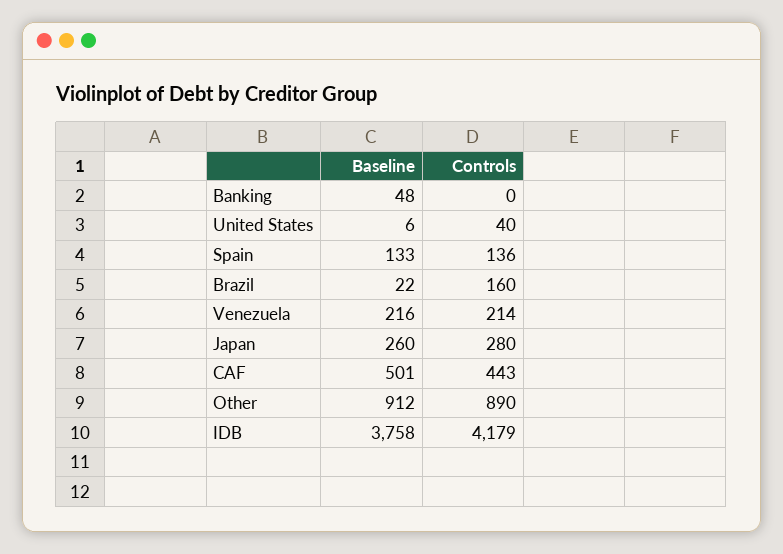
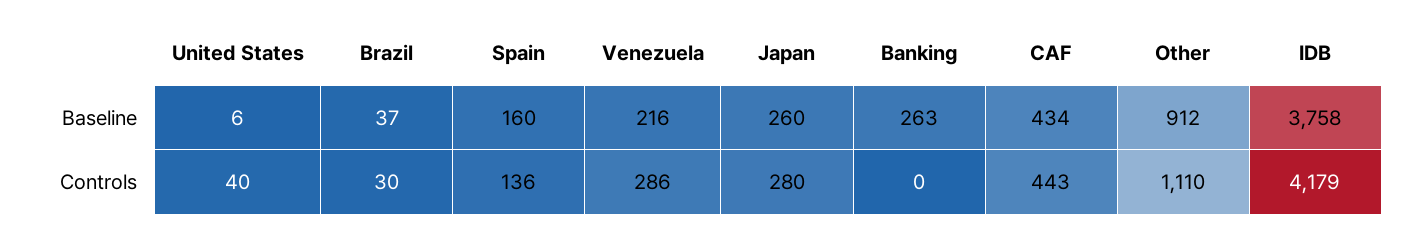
  {
    "Baseline": {
-     "Banking": 48,
+     "Banking": 263,
      "United States": 6,
-     "Spain": 133,
+     "Spain": 160,
-     "Brazil": 22,
+     "Brazil": 37,
      "Venezuela": 216,
      "Japan": 260,
-     "CAF": 501,
+     "CAF": 434,
      "Other": 912,
      "IDB": 3758
    },
    "Controls": {
      "Banking": 0,
      "United States": 40,
      "Spain": 136,
-     "Brazil": 160,
+     "Brazil": 30,
-     "Venezuela": 214,
+     "Venezuela": 286,
      "Japan": 280,
      "CAF": 443,
-     "Other": 890,
+     "Other": 1110,
      "IDB": 4179
    }
  }

